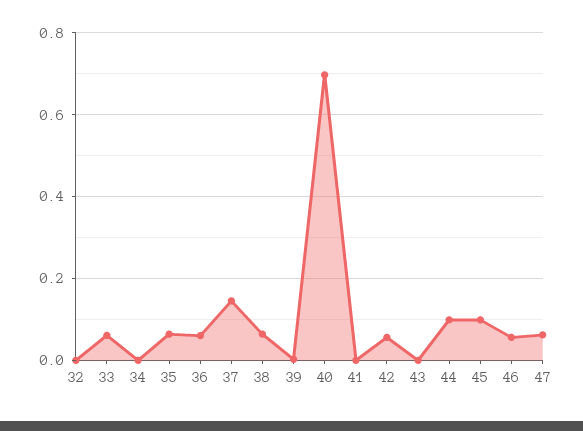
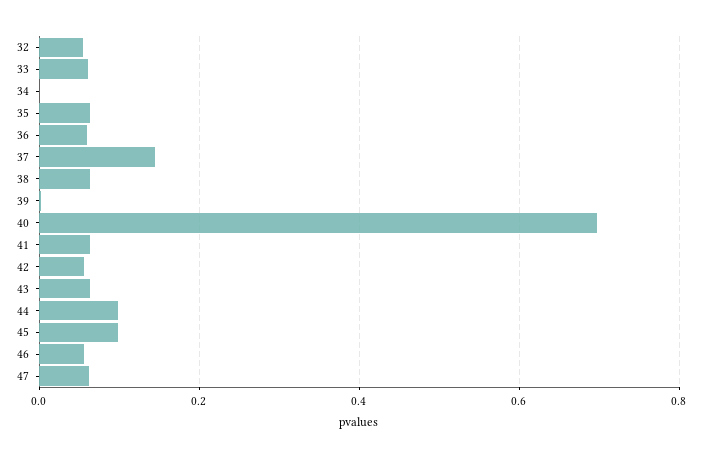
  {
-   "32": 0,
+   "32": 0.06,
    "33": 0.06,
    "34": 0,
    "35": 0.06,
    "36": 0.06,
    "37": 0.14,
    "38": 0.06,
    "39": 0,
    "40": 0.7,
-   "41": 0,
+   "41": 0.06,
    "42": 0.06,
-   "43": 0,
+   "43": 0.06,
    "44": 0.1,
    "45": 0.1,
    "46": 0.06,
    "47": 0.06
  }

